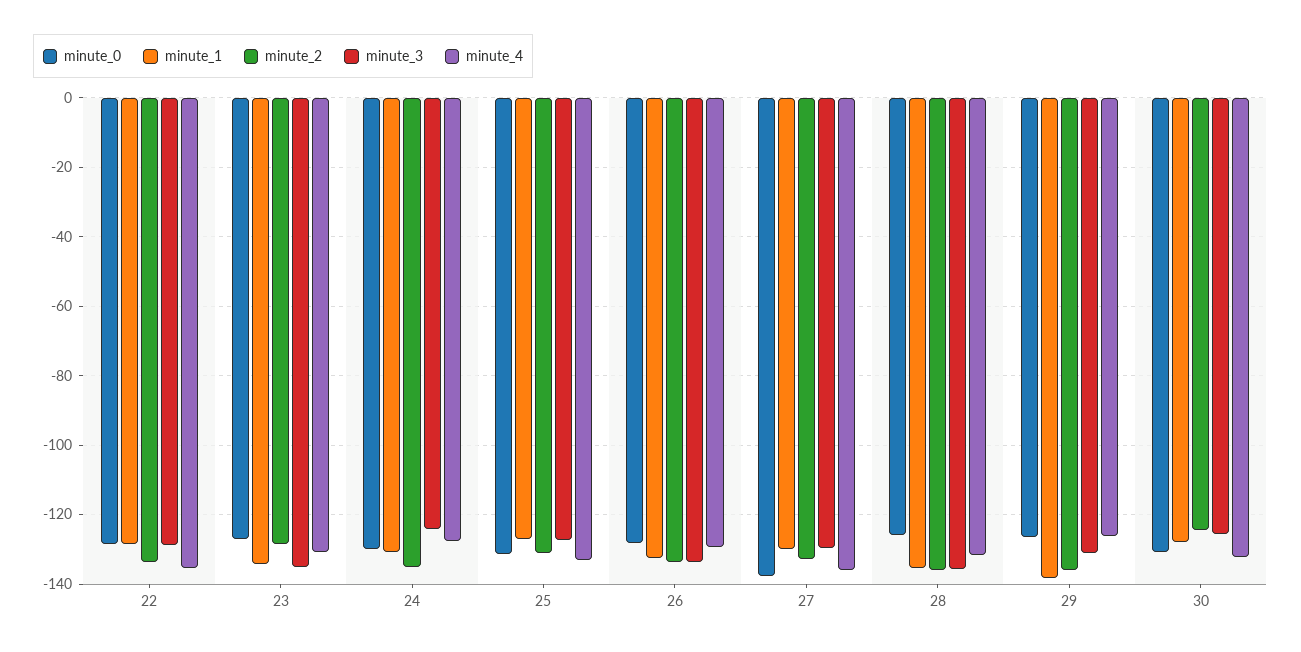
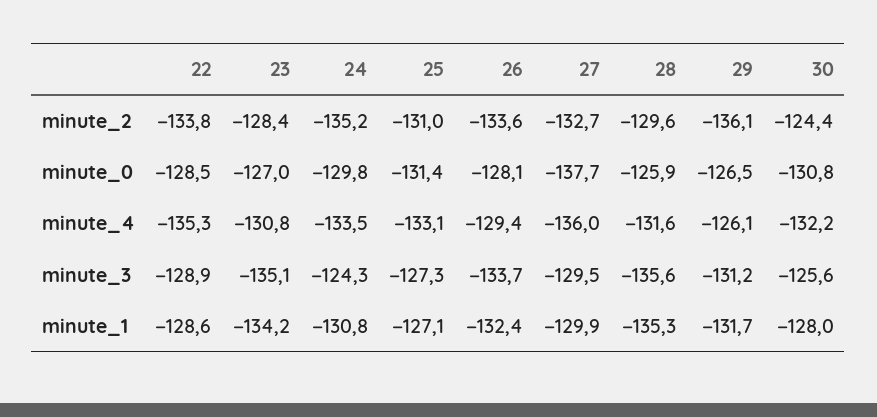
  {
    "minute_0": {
      "22": -128.5,
      "23": -127,
      "24": -129.8,
      "25": -131.4,
      "26": -128.1,
      "27": -137.7,
      "28": -125.9,
      "29": -126.5,
      "30": -130.8
    },
    "minute_1": {
      "22": -128.6,
      "23": -134.2,
      "24": -130.8,
      "25": -127.1,
      "26": -132.4,
      "27": -129.9,
      "28": -135.3,
-     "29": -138,
+     "29": -131.7,
      "30": -128
    },
    "minute_2": {
      "22": -133.8,
      "23": -128.4,
      "24": -135.2,
      "25": -131,
      "26": -133.6,
      "27": -132.7,
-     "28": -136,
+     "28": -129.6,
      "29": -136.1,
      "30": -124.4
    },
    "minute_3": {
      "22": -128.9,
      "23": -135.1,
      "24": -124.3,
      "25": -127.3,
      "26": -133.7,
      "27": -129.5,
      "28": -135.6,
      "29": -131.2,
      "30": -125.6
    },
    "minute_4": {
      "22": -135.3,
      "23": -130.8,
-     "24": -128,
+     "24": -133.5,
      "25": -133.1,
      "26": -129.4,
      "27": -136,
      "28": -131.6,
      "29": -126.1,
      "30": -132.2
    }
  }

